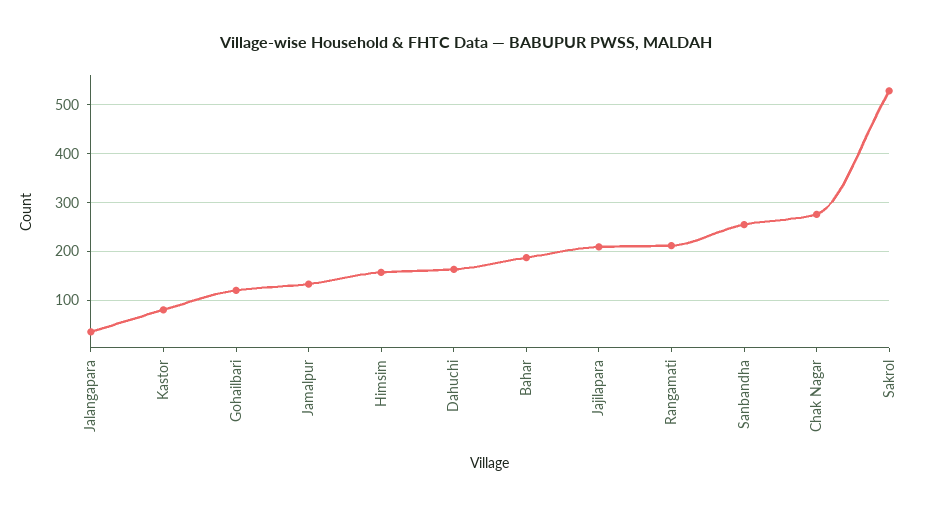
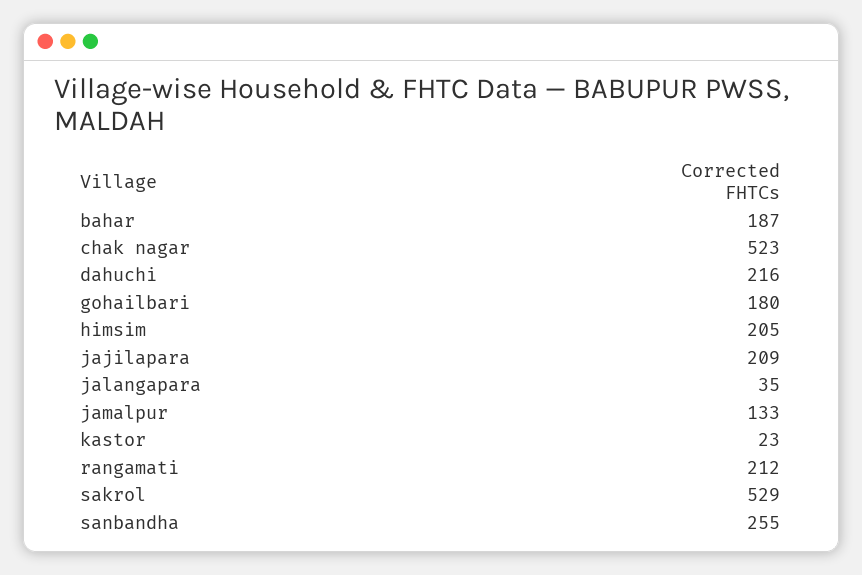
  {
    "Jalangapara": 35,
-   "Kastor": 80,
+   "Kastor": 23,
-   "Gohailbari": 120,
+   "Gohailbari": 180,
    "Jamalpur": 133,
-   "Himsim": 160,
+   "Himsim": 205,
-   "Dahuchi": 160,
+   "Dahuchi": 216,
    "Bahar": 187,
    "Jajilapara": 209,
    "Rangamati": 212,
    "Sanbandha": 255,
-   "Chak Nagar": 280,
+   "Chak Nagar": 523,
    "Sakrol": 529
  }

